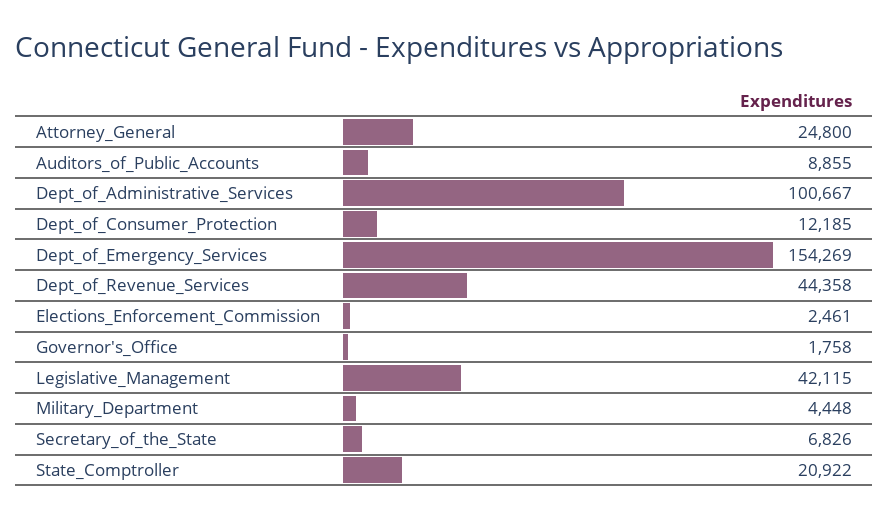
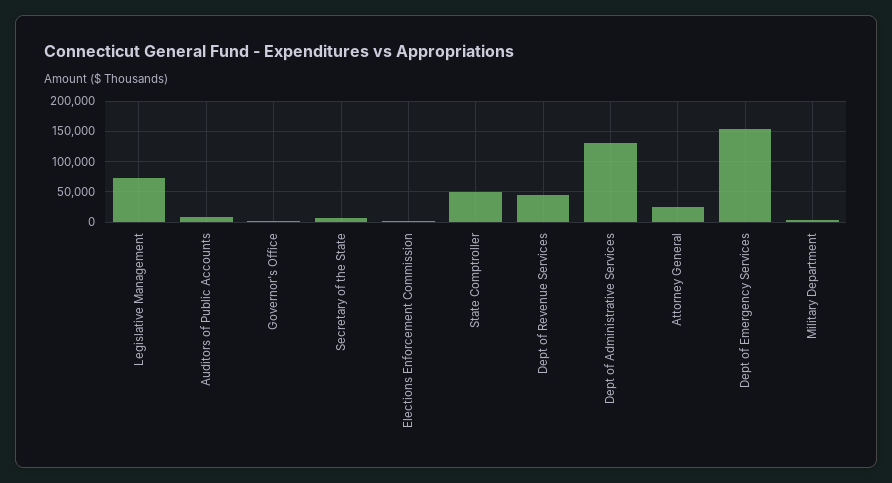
  {
    "Attorney_General": 24800,
    "Auditors_of_Public_Accounts": 8855,
-   "Dept_of_Administrative_Services": 100667,
+   "Dept_of_Administrative_Services": 130000,
-   "Dept_of_Consumer_Protection": 12185,
    "Dept_of_Emergency_Services": 154269,
    "Dept_of_Revenue_Services": 44358,
    "Elections_Enforcement_Commission": 2461,
    "Governor's_Office": 1758,
-   "Legislative_Management": 42115,
+   "Legislative_Management": 70000,
    "Military_Department": 4448,
    "Secretary_of_the_State": 6826,
-   "State_Comptroller": 20922
+   "State_Comptroller": 50000
  }

